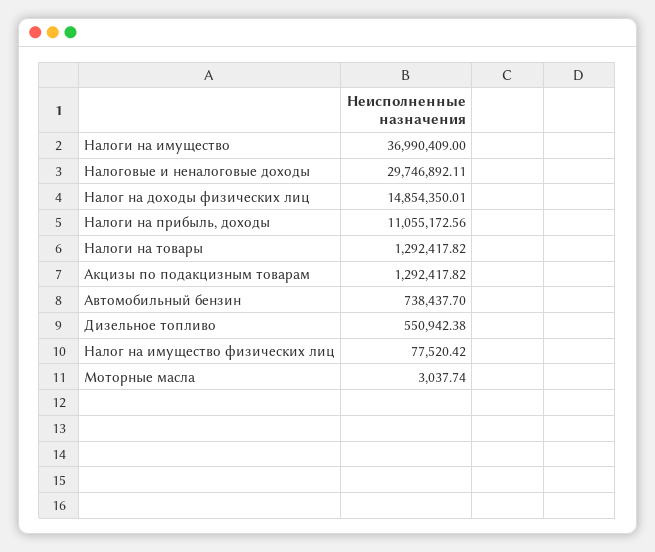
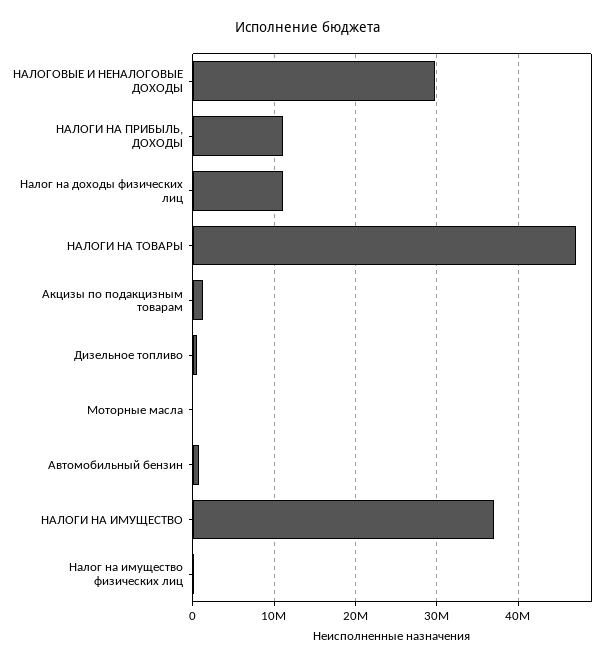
  {
    "Налоги на имущество": 36990409,
    "Налоговые и неналоговые доходы": 29746892.11,
-   "Налог на доходы физических лиц": 14854350.01,
+   "Налог на доходы физических лиц": 11000000,
    "Налоги на прибыль, доходы": 11055172.56,
-   "Налоги на товары": 1292417.82,
+   "Налоги на товары": 47000000,
    "Акцизы по подакцизным товарам": 1292417.82,
    "Автомобильный бензин": 738437.7,
    "Дизельное топливо": 550942.38,
    "Налог на имущество физических лиц": 77520.42,
    "Моторные масла": 3037.74
  }

